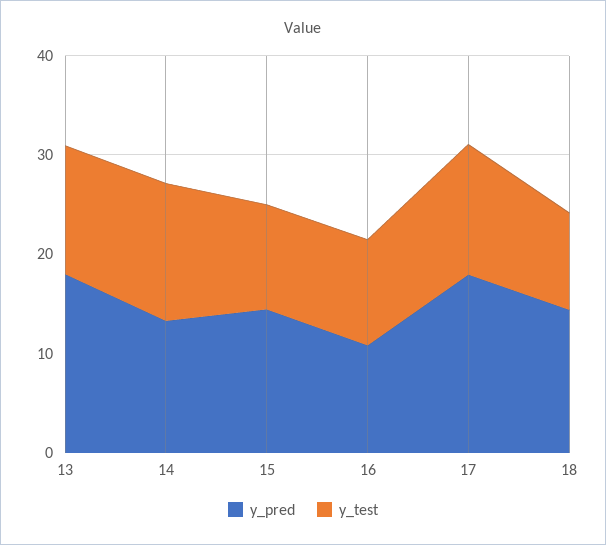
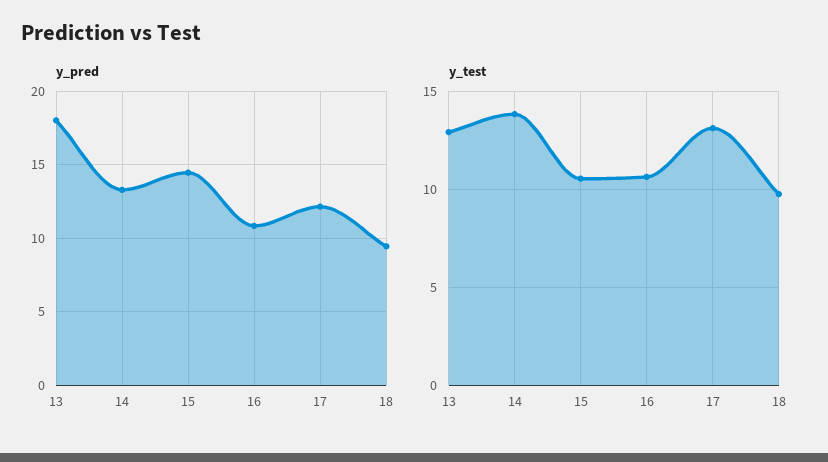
  {
    "y_pred": {
      "13": 18,
      "14": 13.5,
      "15": 14.5,
      "16": 11,
-     "17": 18,
+     "17": 12,
-     "18": 14
+     "18": 9.5
    },
    "y_test": {
      "13": 13,
      "14": 14,
      "15": 10.5,
      "16": 10.5,
      "17": 13,
      "18": 10
    }
  }

